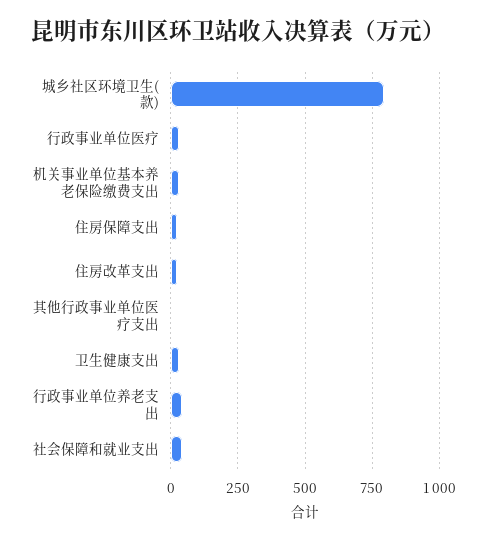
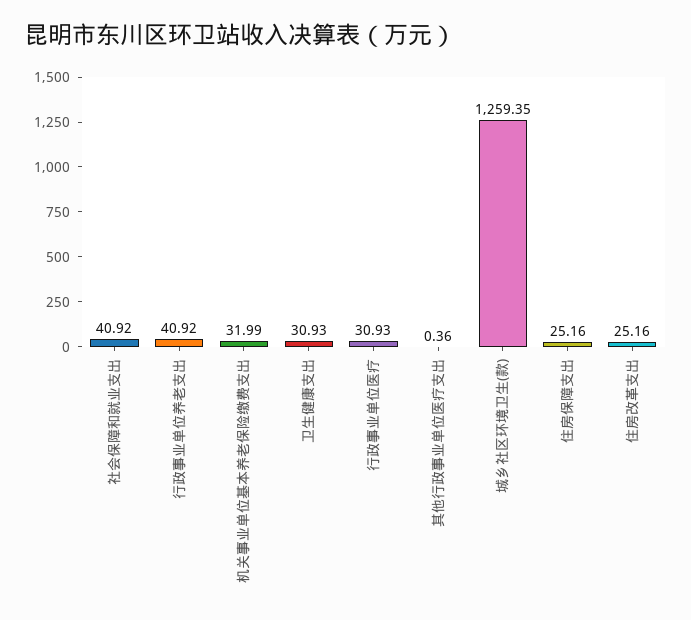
  {
-   "城乡社区环境卫生(款)": 800,
+   "城乡社区环境卫生(款)": 1259.35,
    "行政事业单位医疗": 30.93,
    "机关事业单位基本养老保险缴费支出": 31.99,
    "住房保障支出": 25.16,
    "住房改革支出": 25.16,
    "其他行政事业单位医疗支出": 0.36,
    "卫生健康支出": 30.93,
    "行政事业单位养老支出": 40.92,
    "社会保障和就业支出": 40.92
  }

